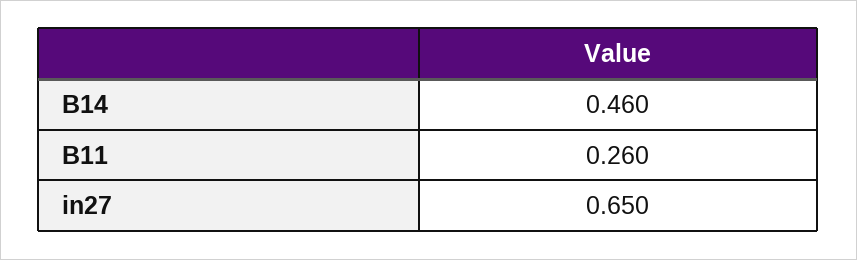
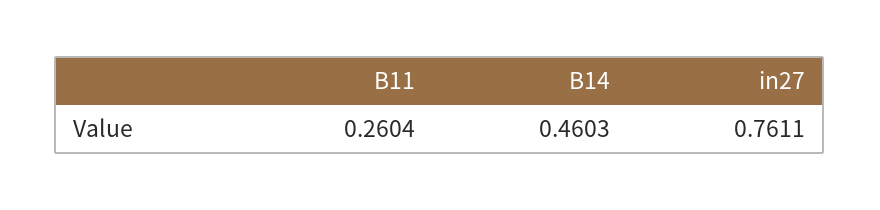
  {
    "B14": 0.4603,
    "B11": 0.2604,
-   "in27": 0.65
+   "in27": 0.7611
  }

